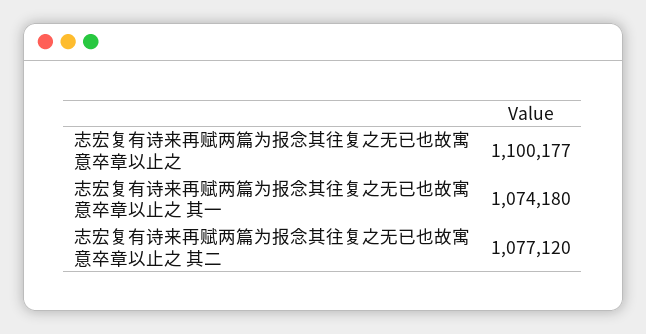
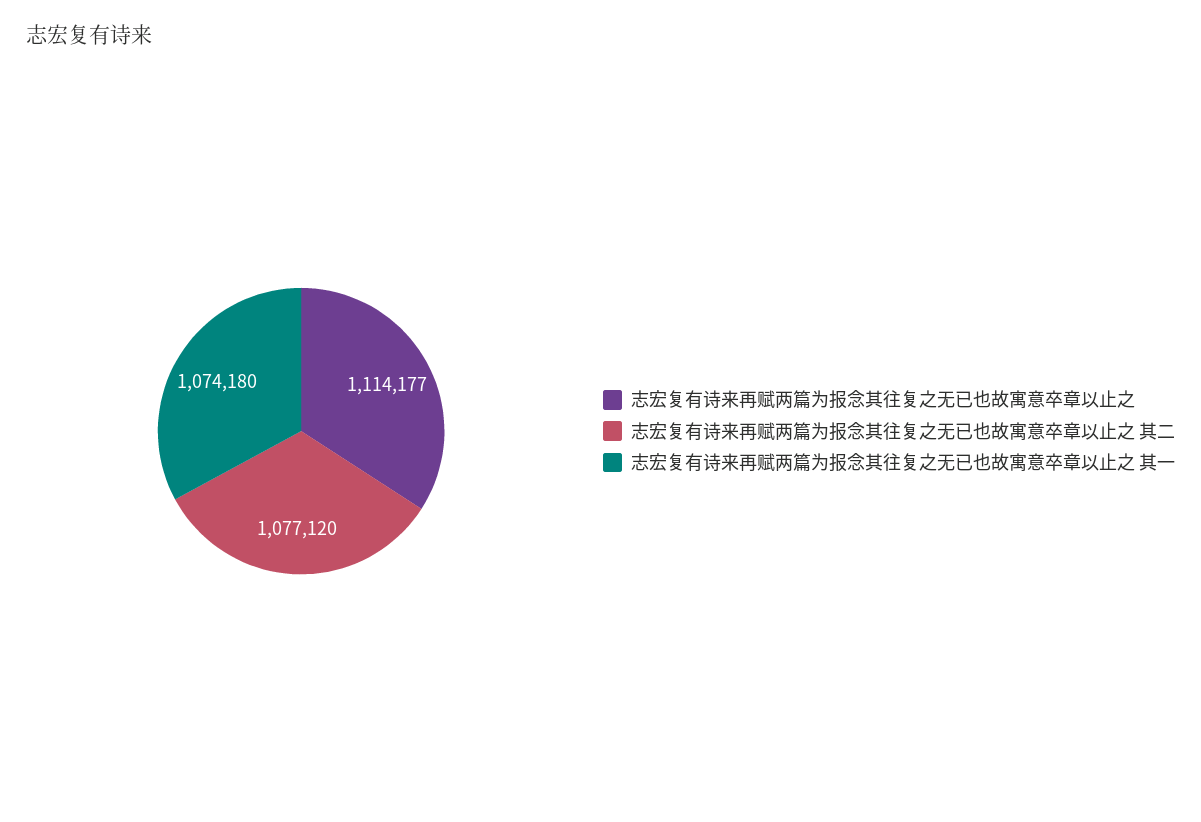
  {
-   "志宏复有诗来再赋两篇为报念其往复之无已也故寓意卒章以止之": 1100177,
+   "志宏复有诗来再赋两篇为报念其往复之无已也故寓意卒章以止之": 1114177,
    "志宏复有诗来再赋两篇为报念其往复之无已也故寓意卒章以止之 其一": 1074180,
    "志宏复有诗来再赋两篇为报念其往复之无已也故寓意卒章以止之 其二": 1077120
  }

